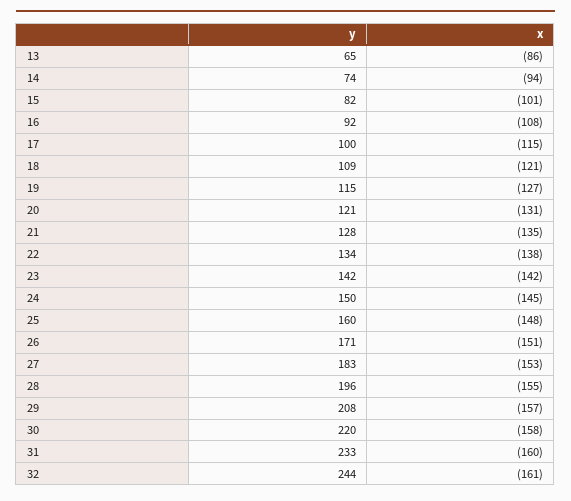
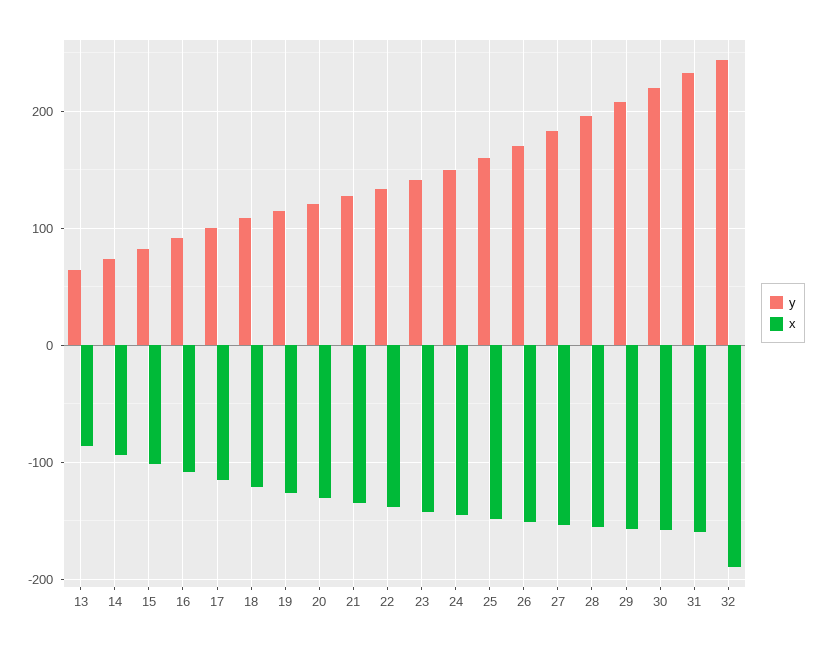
  {
    "y": {
      "13": 65,
      "14": 74,
      "15": 82,
      "16": 92,
      "17": 100,
      "18": 109,
      "19": 115,
      "20": 121,
      "21": 128,
      "22": 134,
      "23": 142,
      "24": 150,
      "25": 160,
      "26": 171,
      "27": 183,
      "28": 196,
      "29": 208,
      "30": 220,
      "31": 233,
      "32": 244
    },
    "x": {
      "13": -86,
      "14": -94,
      "15": -101,
      "16": -108,
      "17": -115,
      "18": -121,
      "19": -127,
      "20": -131,
      "21": -135,
      "22": -138,
      "23": -142,
      "24": -145,
      "25": -148,
      "26": -151,
      "27": -153,
      "28": -155,
      "29": -157,
      "30": -158,
      "31": -160,
-     "32": -161
+     "32": -190
    }
  }

